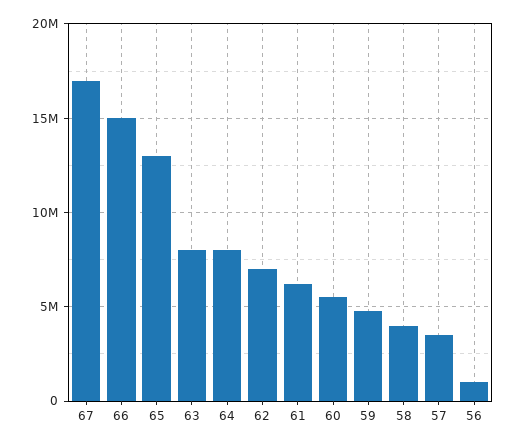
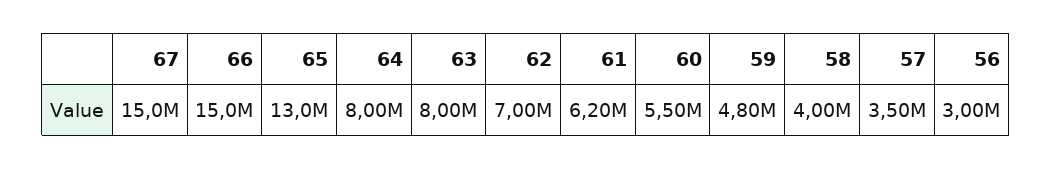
  {
-   "67": 17000000,
+   "67": 15000000,
    "66": 15000000,
    "65": 13000000,
    "63": 8000000,
    "64": 8000000,
    "62": 7000000,
    "61": 6200000,
    "60": 5500000,
    "59": 4800000,
    "58": 4000000,
    "57": 3500000,
-   "56": 1000000
+   "56": 3000000
  }

